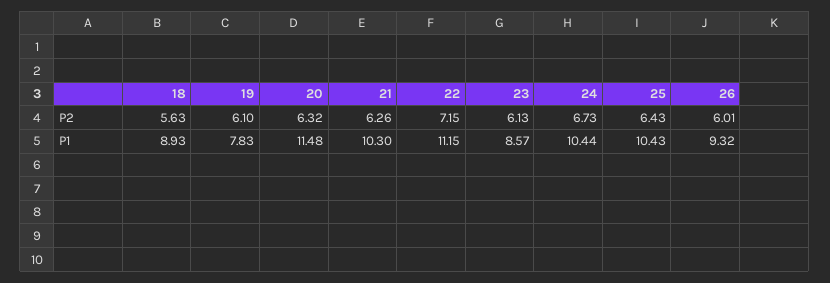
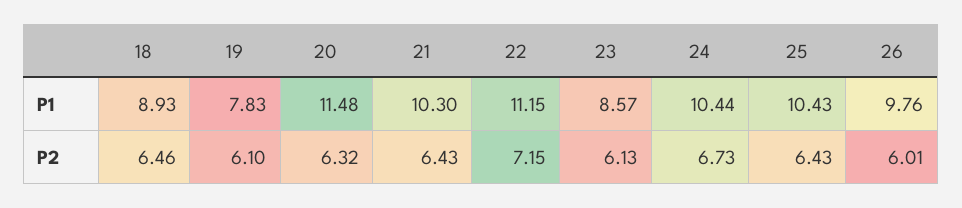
  {
    "18": {
-     "P2": 5.63,
+     "P2": 6.46,
      "P1": 8.93
    },
    "19": {
      "P2": 6.1,
      "P1": 7.83
    },
    "20": {
      "P2": 6.32,
      "P1": 11.48
    },
    "21": {
-     "P2": 6.26,
+     "P2": 6.43,
      "P1": 10.3
    },
    "22": {
      "P2": 7.15,
      "P1": 11.15
    },
    "23": {
      "P2": 6.13,
      "P1": 8.57
    },
    "24": {
      "P2": 6.73,
      "P1": 10.44
    },
    "25": {
      "P2": 6.43,
      "P1": 10.43
    },
    "26": {
      "P2": 6.01,
-     "P1": 9.32
+     "P1": 9.76
    }
  }

